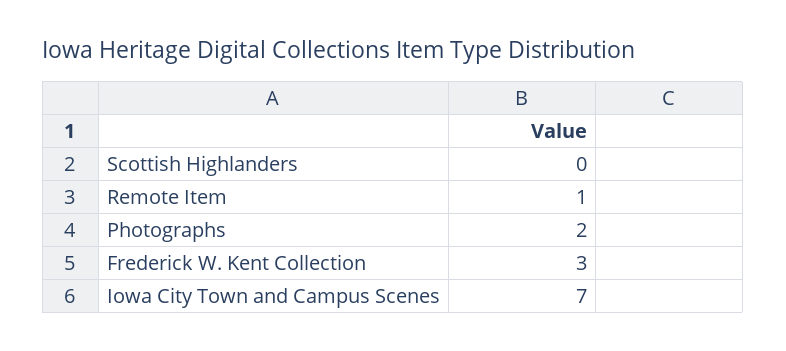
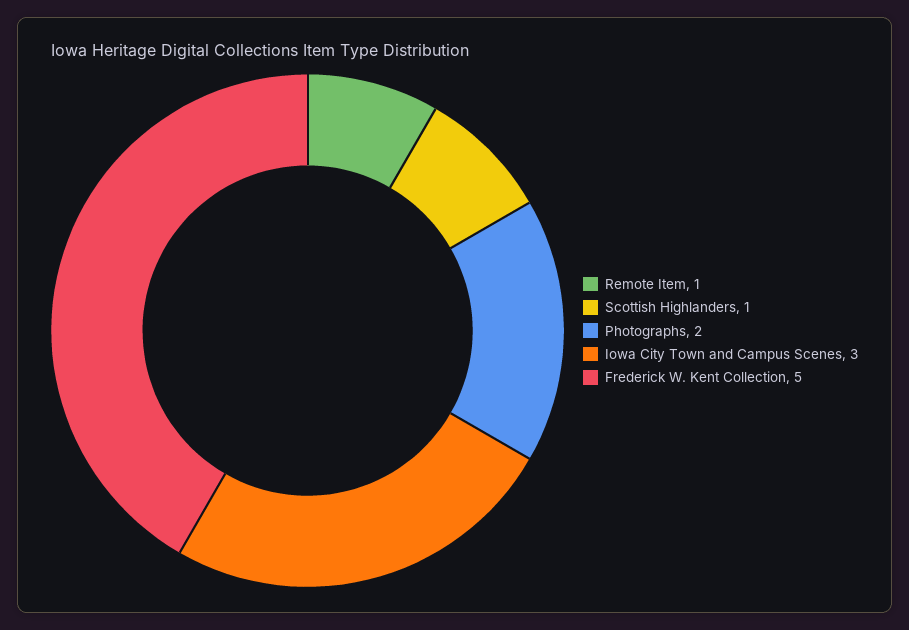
  {
-   "Scottish Highlanders": 0,
+   "Scottish Highlanders": 1,
    "Remote Item": 1,
    "Photographs": 2,
-   "Frederick W. Kent Collection": 3,
+   "Frederick W. Kent Collection": 5,
-   "Iowa City Town and Campus Scenes": 7
+   "Iowa City Town and Campus Scenes": 3
  }

